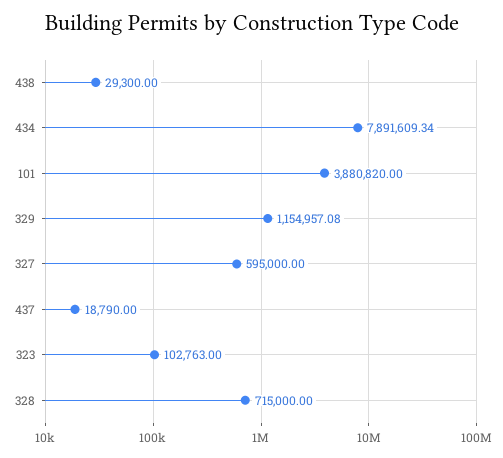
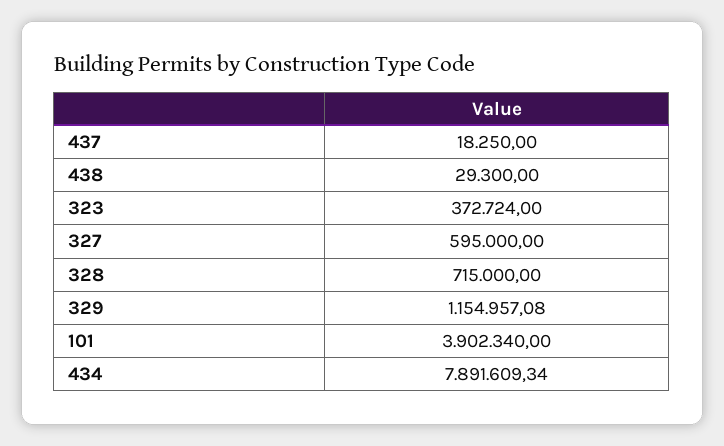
  {
    "438": 29300,
    "434": 7891609.34,
-   "101": 3880820,
+   "101": 3902340,
    "329": 1154957.08,
    "327": 595000,
-   "437": 18790,
+   "437": 18250,
-   "323": 102763,
+   "323": 372724,
    "328": 715000
  }

